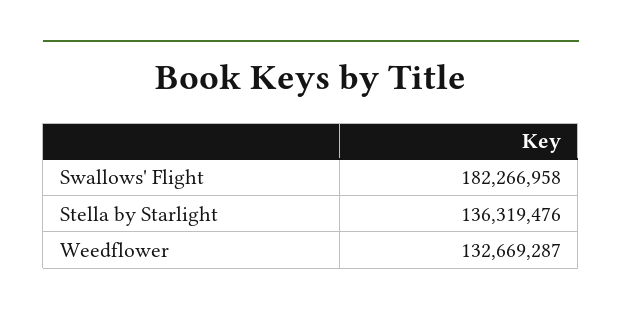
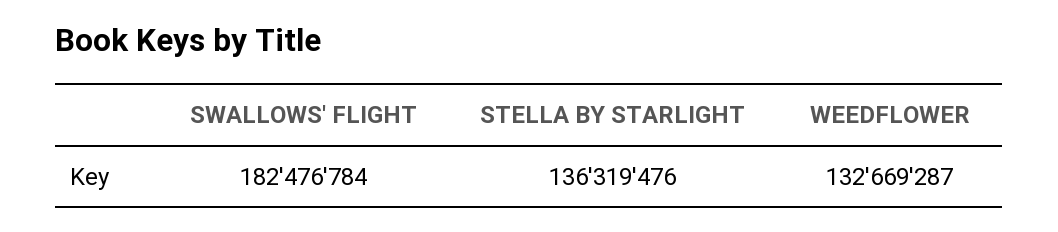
  {
-   "Swallows' Flight": 182266958,
+   "Swallows' Flight": 182476784,
    "Stella by Starlight": 136319476,
    "Weedflower": 132669287
  }

